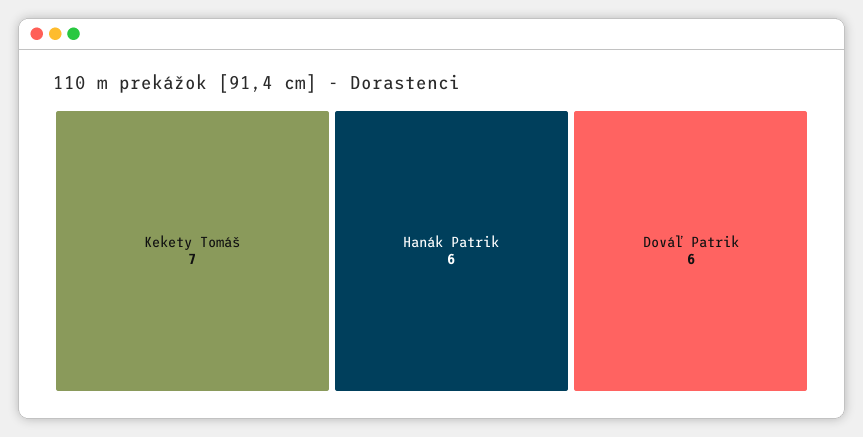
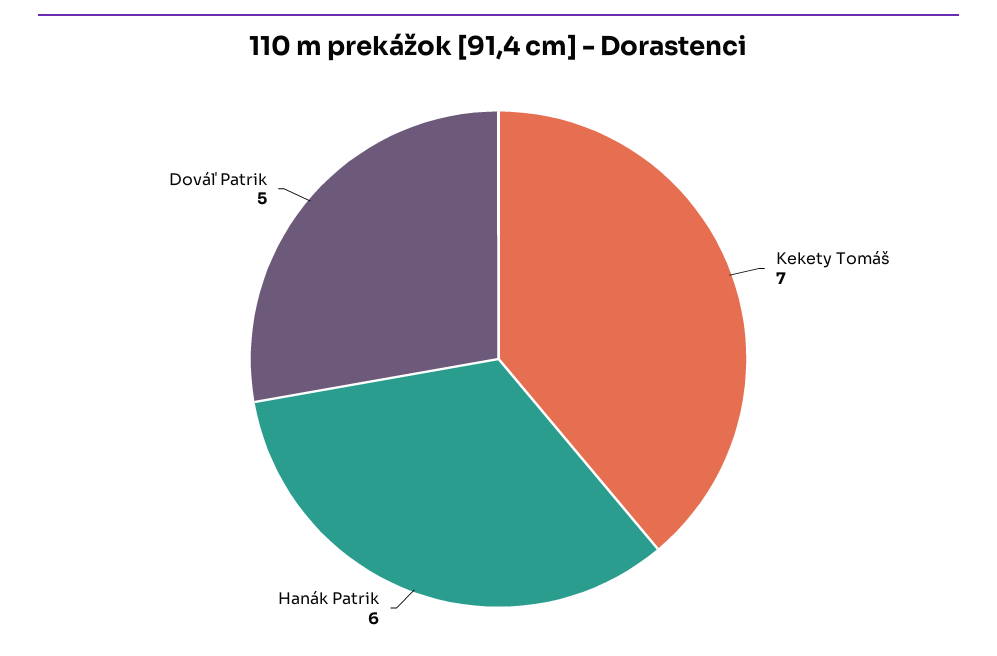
  {
    "Kekety Tomáš": 7,
    "Hanák Patrik": 6,
-   "Dováľ Patrik": 6
+   "Dováľ Patrik": 5
  }

